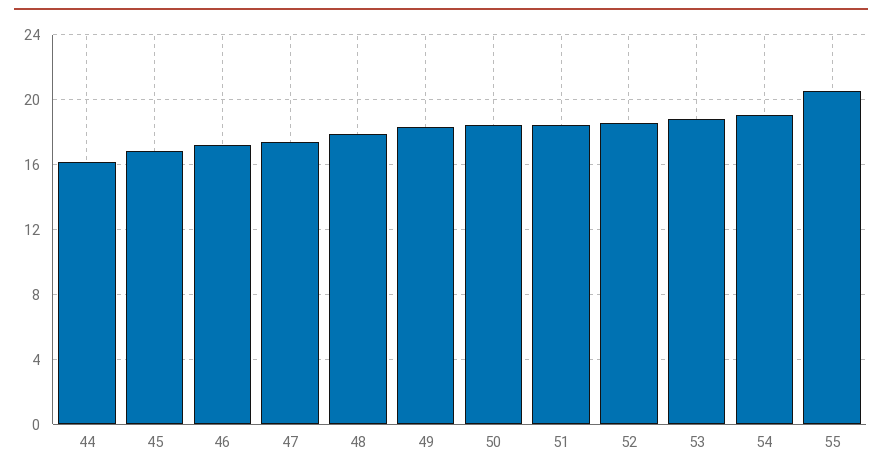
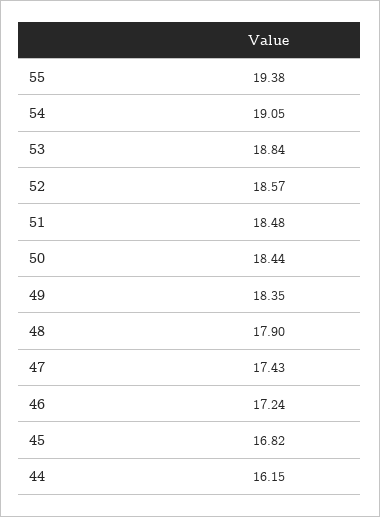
  {
    "44": 16.15,
    "45": 16.82,
    "46": 17.24,
    "47": 17.43,
    "48": 17.9,
    "49": 18.35,
    "50": 18.44,
    "51": 18.48,
    "52": 18.57,
    "53": 18.84,
    "54": 19.05,
-   "55": 20.5
+   "55": 19.38
  }

